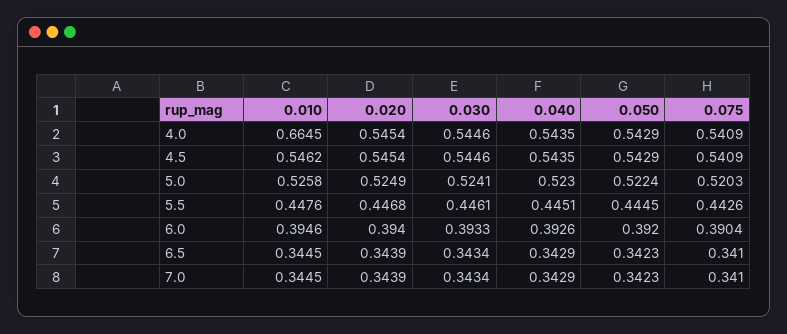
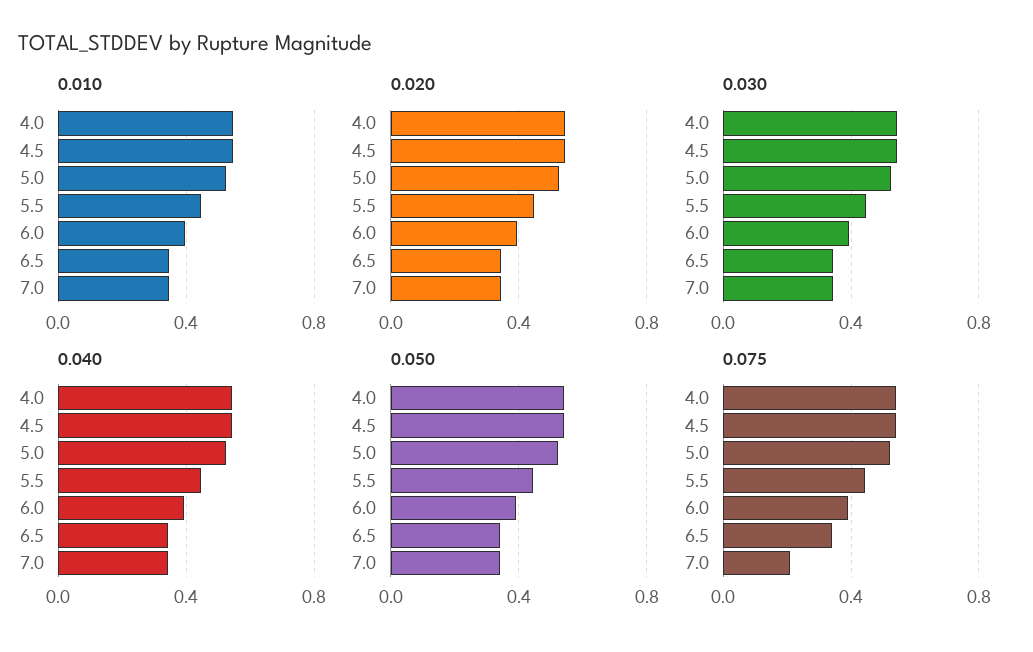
  {
    "0.010": {
-     "4.0": 0.6645,
+     "4.0": 0.55,
      "4.5": 0.5462,
      "5.0": 0.5258,
      "5.5": 0.4476,
      "6.0": 0.3946,
      "6.5": 0.3445,
      "7.0": 0.3445
    },
    "0.020": {
      "4.0": 0.5454,
      "4.5": 0.5454,
      "5.0": 0.5249,
      "5.5": 0.4468,
      "6.0": 0.394,
      "6.5": 0.3439,
      "7.0": 0.3439
    },
    "0.030": {
      "4.0": 0.5446,
      "4.5": 0.5446,
      "5.0": 0.5241,
      "5.5": 0.4461,
      "6.0": 0.3933,
      "6.5": 0.3434,
      "7.0": 0.3434
    },
    "0.040": {
      "4.0": 0.5435,
      "4.5": 0.5435,
      "5.0": 0.523,
      "5.5": 0.4451,
      "6.0": 0.3926,
      "6.5": 0.3429,
      "7.0": 0.3429
    },
    "0.050": {
      "4.0": 0.5429,
      "4.5": 0.5429,
      "5.0": 0.5224,
      "5.5": 0.4445,
      "6.0": 0.392,
      "6.5": 0.3423,
      "7.0": 0.3423
    },
    "0.075": {
      "4.0": 0.5409,
      "4.5": 0.5409,
      "5.0": 0.5203,
      "5.5": 0.4426,
      "6.0": 0.3904,
      "6.5": 0.341,
-     "7.0": 0.341
+     "7.0": 0.2
    }
  }

